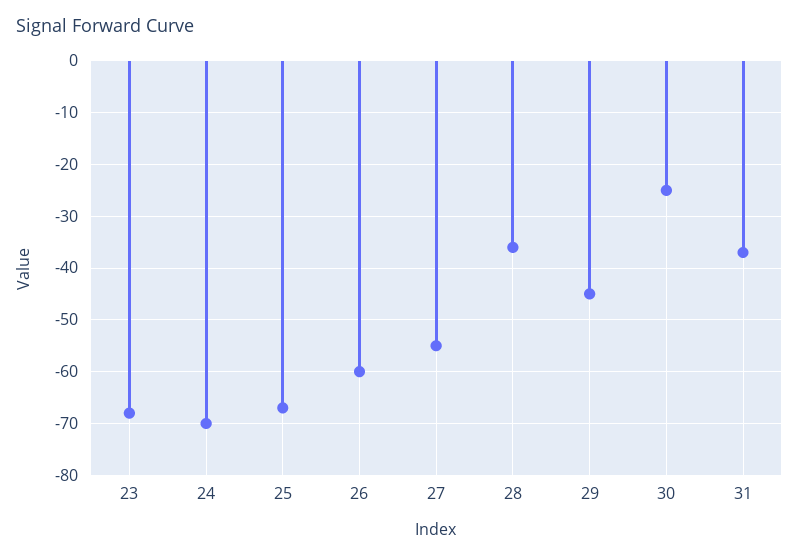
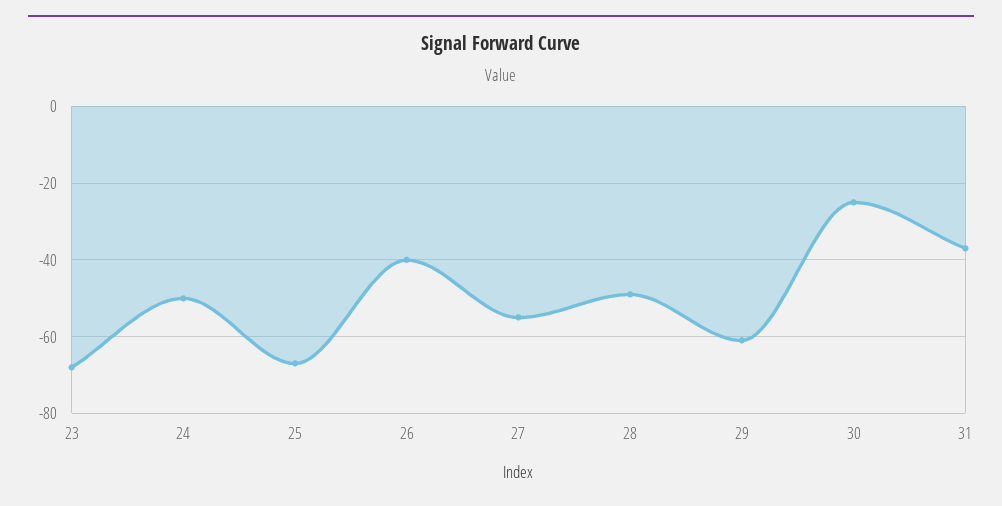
  {
    "23": -70,
-   "24": -70,
+   "24": -50,
    "25": -65,
-   "26": -60,
+   "26": -40,
    "27": -55,
-   "28": -35,
+   "28": -50,
-   "29": -45,
+   "29": -60,
    "30": -25,
    "31": -35
  }

